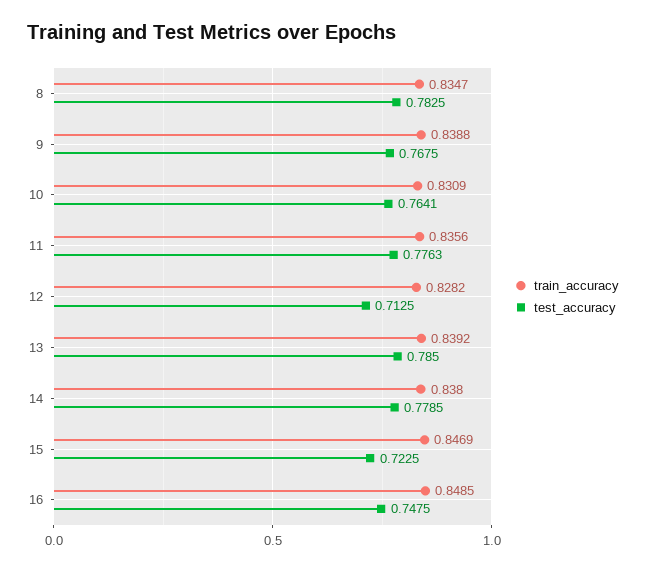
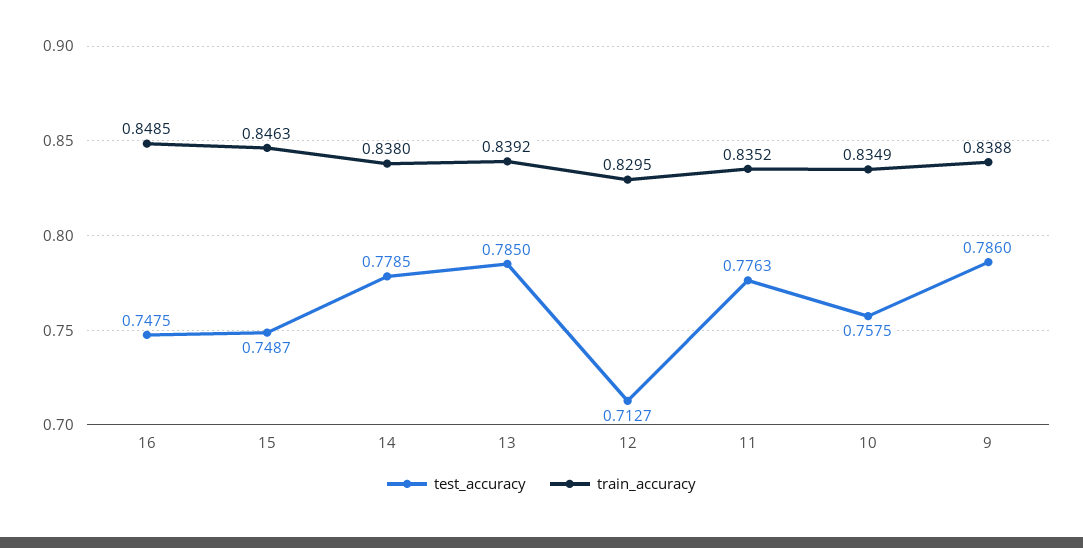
  {
    "train_accuracy": {
-     "8": 0.8347,
      "9": 0.8388,
-     "10": 0.8309,
+     "10": 0.8349,
-     "11": 0.8356,
+     "11": 0.8352,
-     "12": 0.8282,
+     "12": 0.8295,
      "13": 0.8392,
      "14": 0.838,
-     "15": 0.8469,
+     "15": 0.8463,
      "16": 0.8485
    },
    "test_accuracy": {
-     "8": 0.7825,
-     "9": 0.7675,
+     "9": 0.786,
-     "10": 0.7641,
+     "10": 0.7575,
      "11": 0.7763,
-     "12": 0.7125,
+     "12": 0.7127,
      "13": 0.785,
      "14": 0.7785,
-     "15": 0.7225,
+     "15": 0.7487,
      "16": 0.7475
    }
  }

